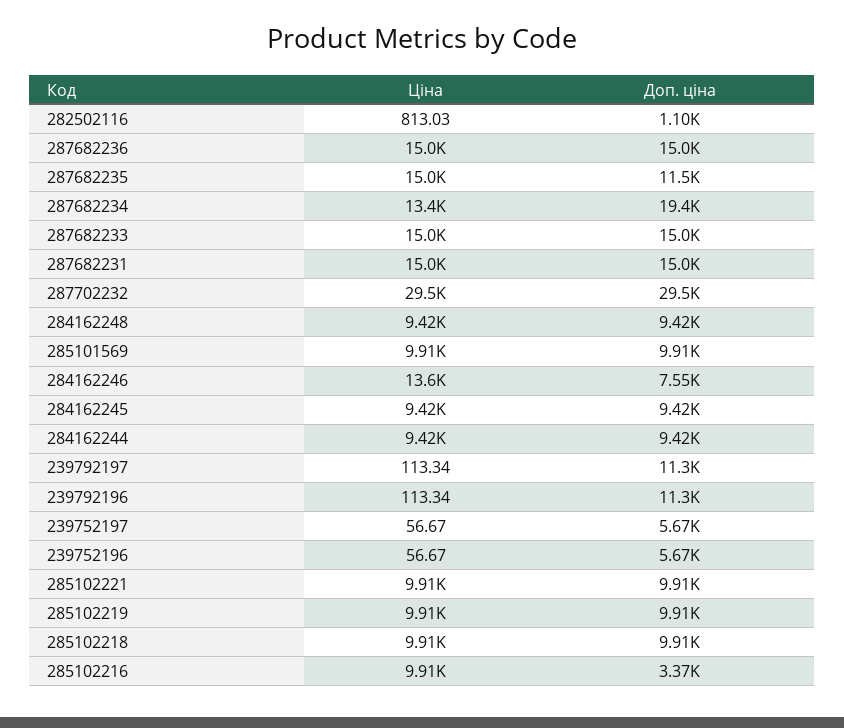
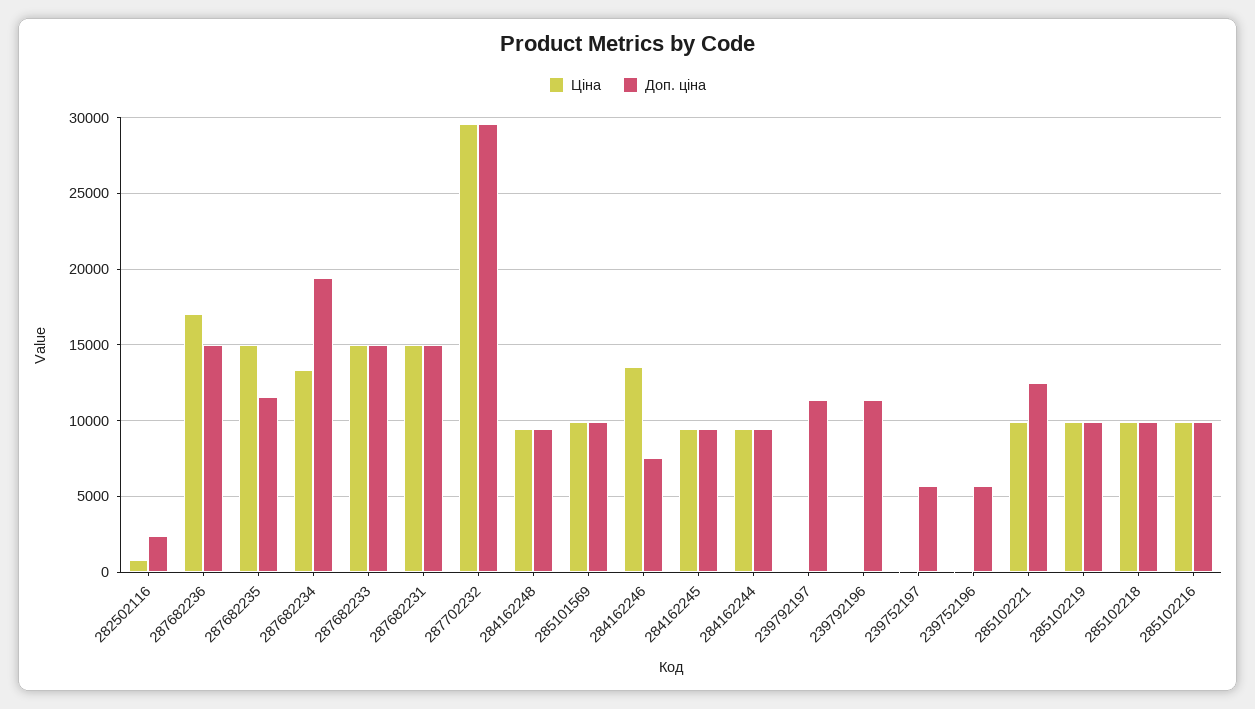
  {
    "Ціна": {
      "282502116": 813.03,
-     "287682236": 15000,
+     "287682236": 17000,
      "287682235": 15000,
      "287682234": 13400,
      "287682233": 15000,
      "287682231": 15000,
      "287702232": 29500,
      "284162248": 9420,
      "285101569": 9910,
      "284162246": 13600,
      "284162245": 9420,
      "284162244": 9420,
      "239792197": 113.34,
      "239792196": 113.34,
      "239752197": 56.67,
      "239752196": 56.67,
      "285102221": 9910,
      "285102219": 9910,
      "285102218": 9910,
      "285102216": 9910
    },
    "Доп. ціна": {
-     "282502116": 1100,
+     "282502116": 2500,
      "287682236": 15000,
      "287682235": 11500,
      "287682234": 19400,
      "287682233": 15000,
      "287682231": 15000,
      "287702232": 29500,
      "284162248": 9420,
      "285101569": 9910,
      "284162246": 7550,
      "284162245": 9420,
      "284162244": 9420,
      "239792197": 11300,
      "239792196": 11300,
      "239752197": 5670,
      "239752196": 5670,
-     "285102221": 9910,
+     "285102221": 12500,
      "285102219": 9910,
      "285102218": 9910,
-     "285102216": 3370
+     "285102216": 10000
    }
  }

